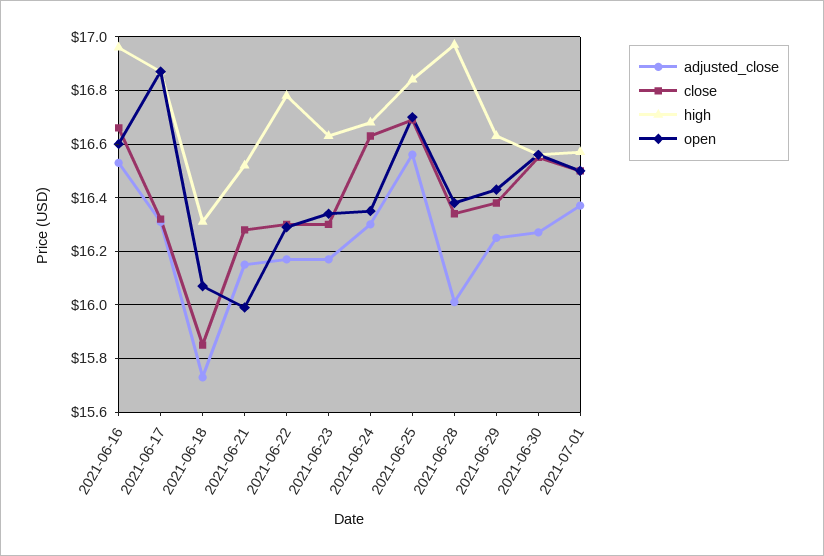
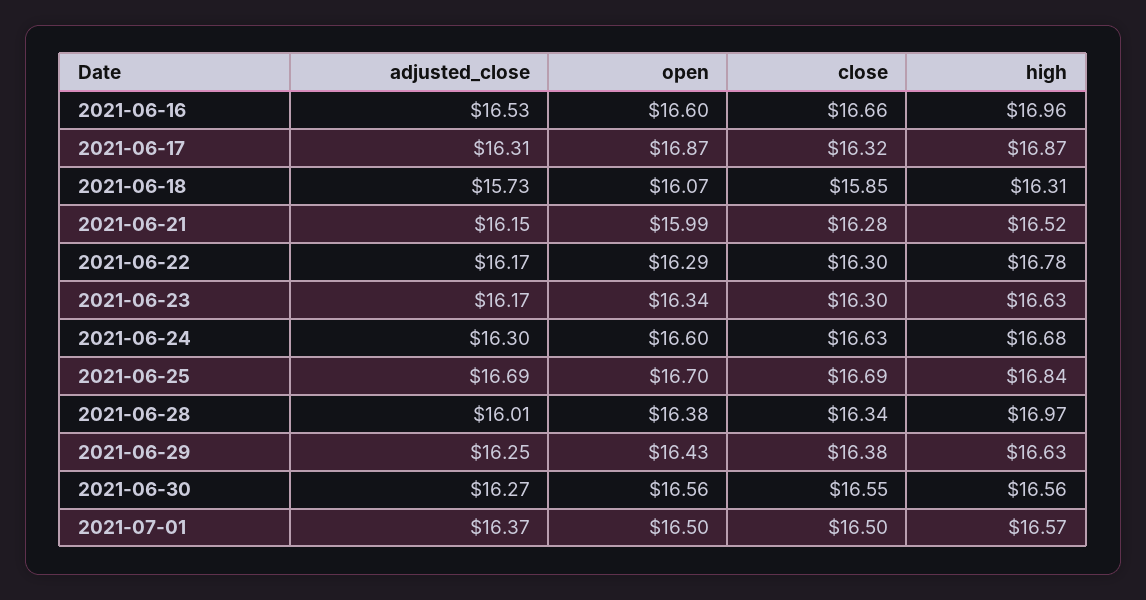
  {
    "adjusted_close": {
      "2021-06-16": 16.53,
      "2021-06-17": 16.31,
      "2021-06-18": 15.73,
      "2021-06-21": 16.15,
      "2021-06-22": 16.17,
      "2021-06-23": 16.17,
      "2021-06-24": 16.3,
-     "2021-06-25": 16.55,
+     "2021-06-25": 16.69,
      "2021-06-28": 16.01,
      "2021-06-29": 16.25,
      "2021-06-30": 16.27,
      "2021-07-01": 16.37
    },
    "close": {
      "2021-06-16": 16.66,
      "2021-06-17": 16.32,
      "2021-06-18": 15.85,
      "2021-06-21": 16.28,
      "2021-06-22": 16.3,
      "2021-06-23": 16.3,
      "2021-06-24": 16.63,
      "2021-06-25": 16.69,
      "2021-06-28": 16.34,
      "2021-06-29": 16.38,
      "2021-06-30": 16.55,
      "2021-07-01": 16.5
    },
    "high": {
      "2021-06-16": 16.96,
      "2021-06-17": 16.87,
      "2021-06-18": 16.31,
      "2021-06-21": 16.52,
      "2021-06-22": 16.78,
      "2021-06-23": 16.63,
      "2021-06-24": 16.68,
      "2021-06-25": 16.84,
      "2021-06-28": 16.97,
      "2021-06-29": 16.63,
      "2021-06-30": 16.56,
      "2021-07-01": 16.57
    },
    "open": {
      "2021-06-16": 16.6,
      "2021-06-17": 16.87,
      "2021-06-18": 16.07,
      "2021-06-21": 15.99,
      "2021-06-22": 16.29,
      "2021-06-23": 16.34,
-     "2021-06-24": 16.35,
+     "2021-06-24": 16.6,
      "2021-06-25": 16.7,
      "2021-06-28": 16.38,
      "2021-06-29": 16.43,
      "2021-06-30": 16.56,
      "2021-07-01": 16.5
    }
  }

